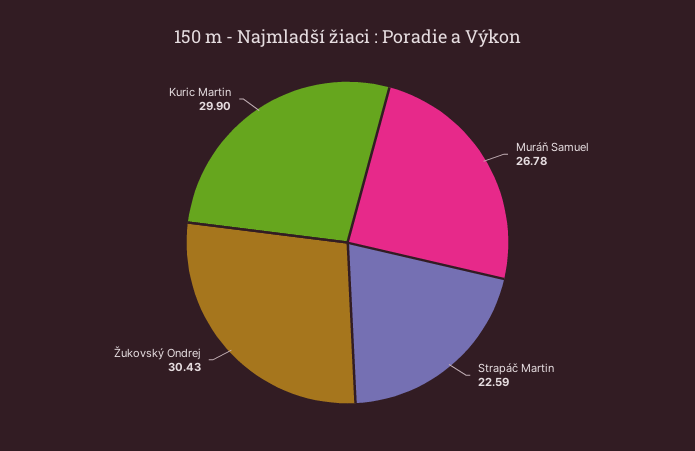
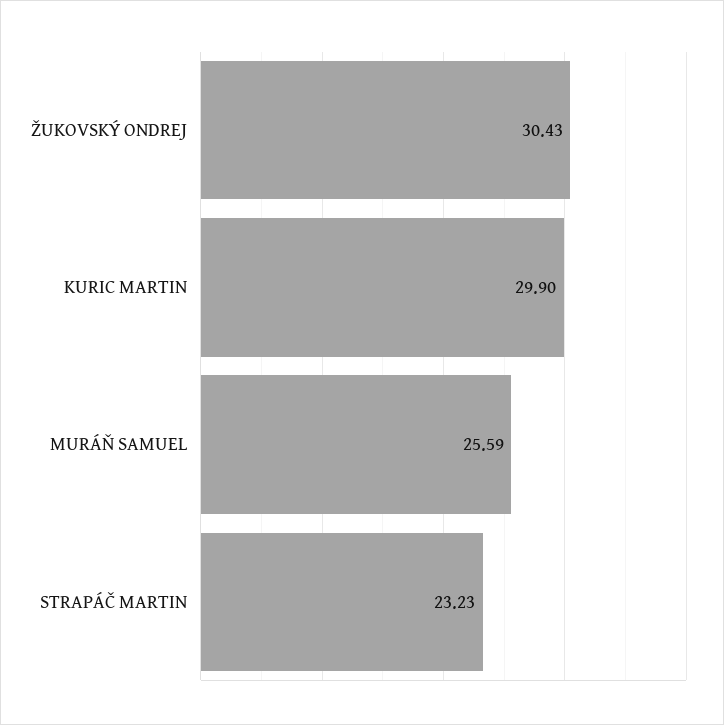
  {
-   "Muráň Samuel": 26.78,
+   "Muráň Samuel": 25.59,
-   "Strapáč Martin": 22.59,
+   "Strapáč Martin": 23.23,
    "Žukovský Ondrej": 30.43,
    "Kuric Martin": 29.9
  }

